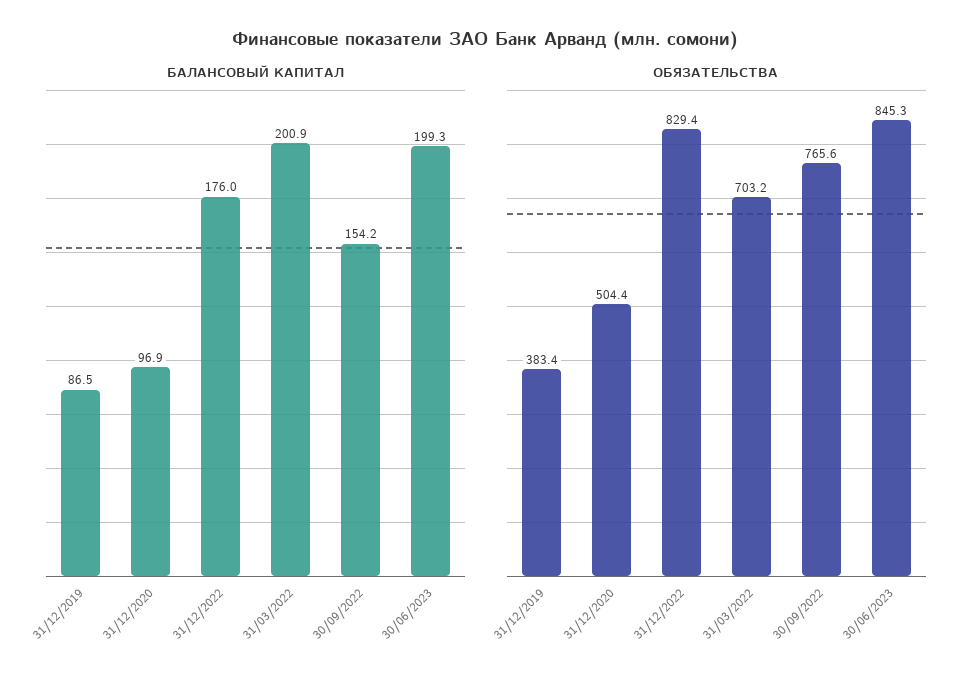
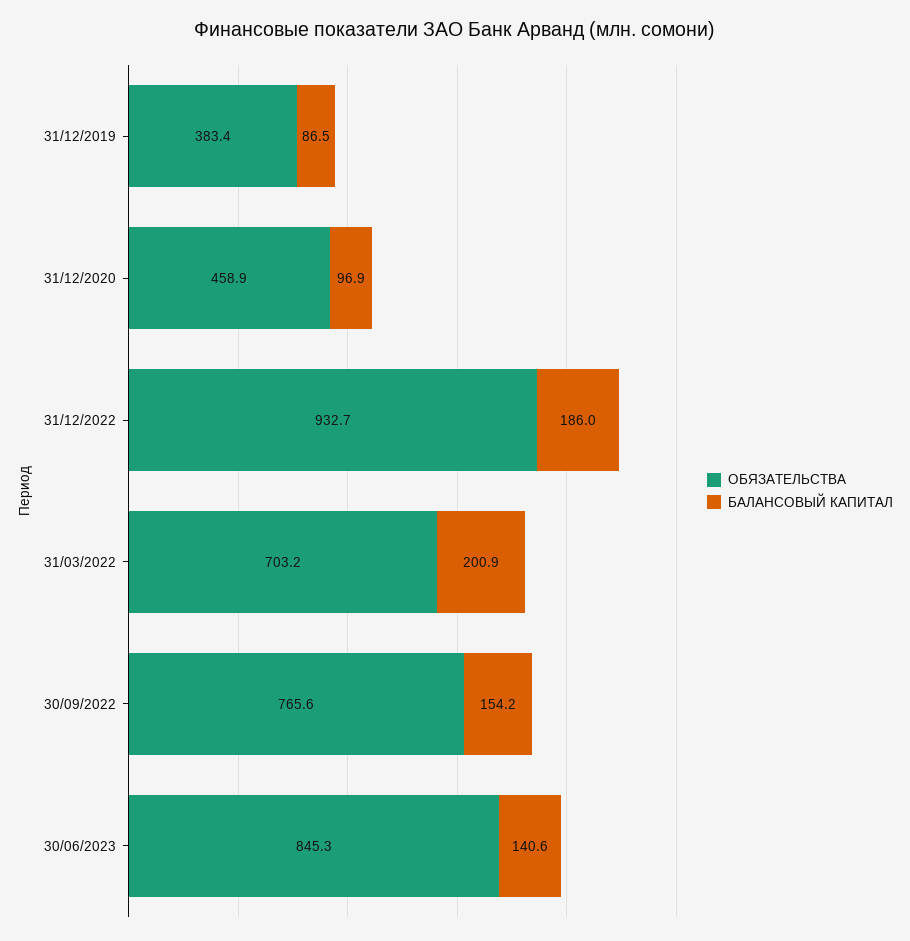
  {
    "БАЛАНСОВЫЙ КАПИТАЛ": {
      "31/12/2019": 86.5,
      "31/12/2020": 96.9,
-     "31/12/2022": 176,
+     "31/12/2022": 186,
      "31/03/2022": 200.9,
      "30/09/2022": 154.2,
-     "30/06/2023": 199.3
+     "30/06/2023": 140.6
    },
    "ОБЯЗАТЕЛЬСТВА": {
      "31/12/2019": 383.4,
-     "31/12/2020": 504.4,
+     "31/12/2020": 458.9,
-     "31/12/2022": 829.4,
+     "31/12/2022": 932.7,
      "31/03/2022": 703.2,
      "30/09/2022": 765.6,
      "30/06/2023": 845.3
    }
  }

